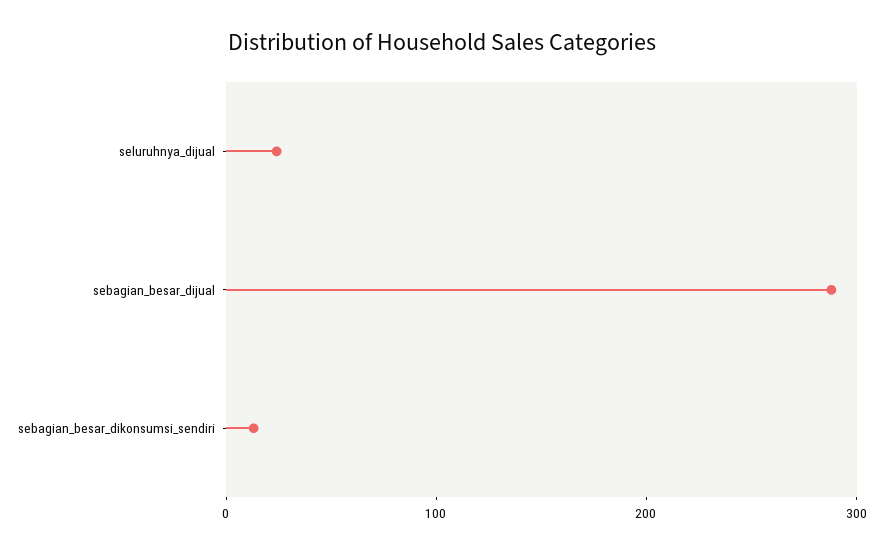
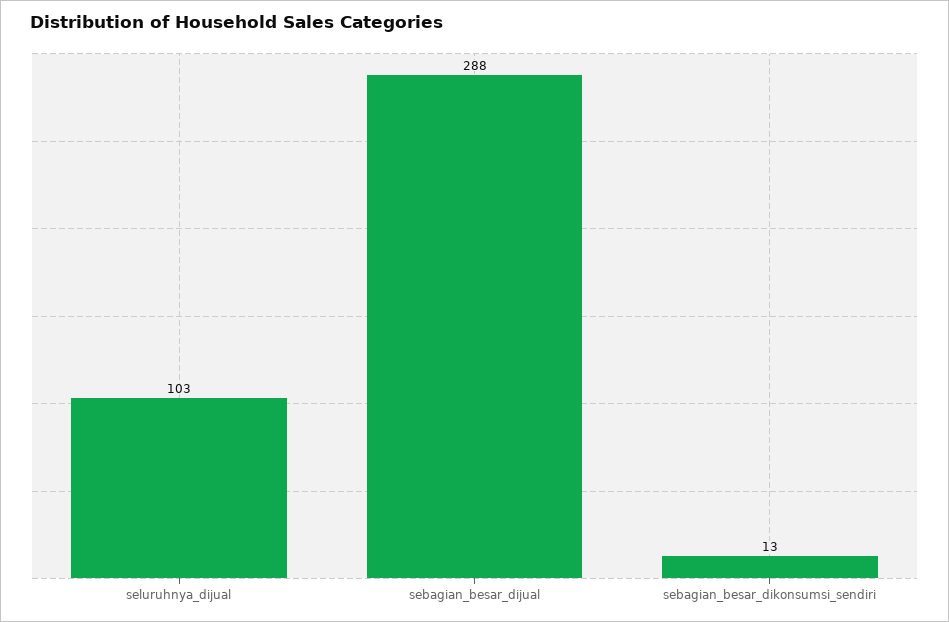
  {
-   "seluruhnya_dijual": 20,
+   "seluruhnya_dijual": 103,
    "sebagian_besar_dijual": 288,
    "sebagian_besar_dikonsumsi_sendiri": 13
  }

